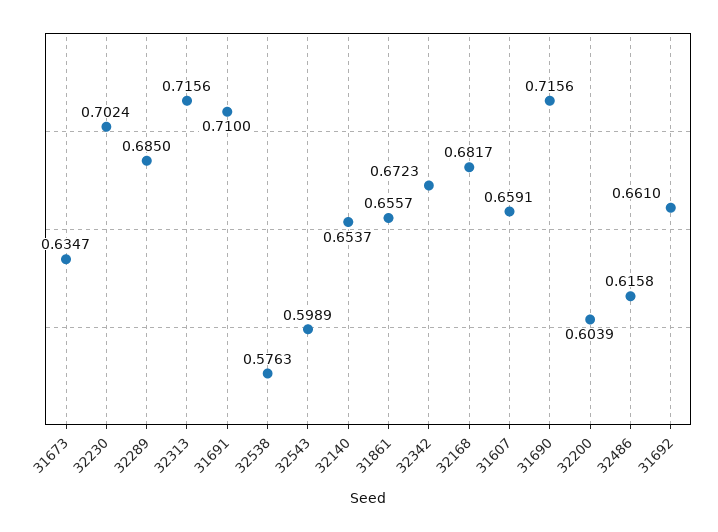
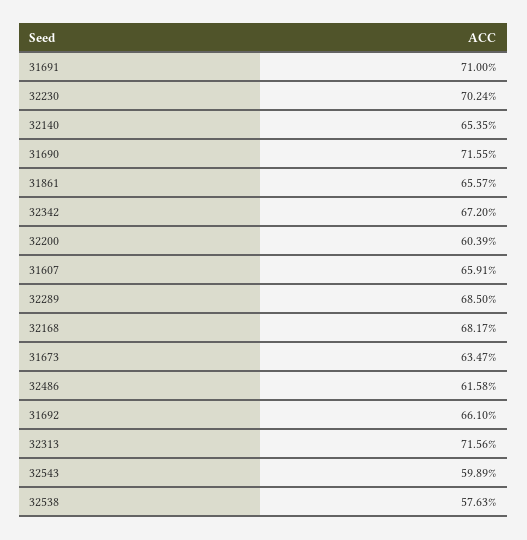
  {
    "31673": 0.6347,
    "32230": 0.7024,
    "32289": 0.685,
    "32313": 0.7156,
    "31691": 0.71,
    "32538": 0.5763,
    "32543": 0.5989,
-   "32140": 0.6537,
+   "32140": 0.6535,
    "31861": 0.6557,
-   "32342": 0.6723,
+   "32342": 0.672,
    "32168": 0.6817,
    "31607": 0.6591,
-   "31690": 0.7156,
+   "31690": 0.7155,
    "32200": 0.6039,
    "32486": 0.6158,
    "31692": 0.661
  }

